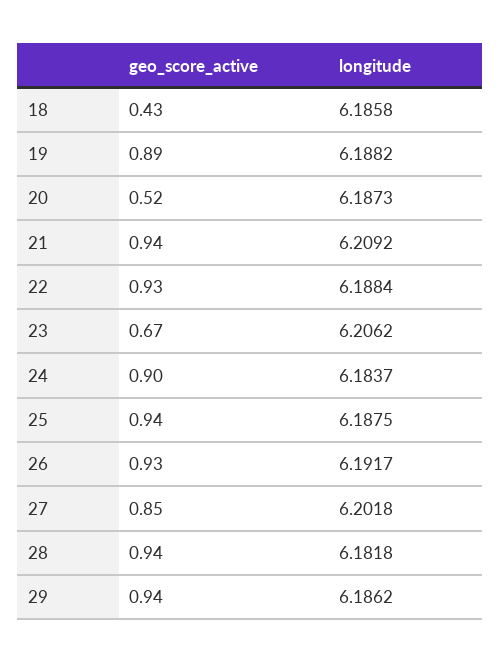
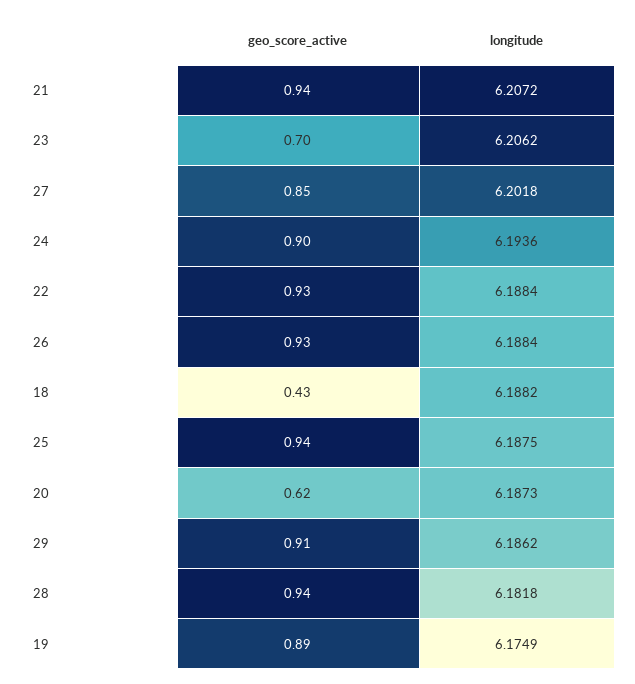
  {
    "geo_score_active": {
      "18": 0.43,
      "19": 0.89,
-     "20": 0.52,
+     "20": 0.62,
      "21": 0.94,
      "22": 0.93,
-     "23": 0.67,
+     "23": 0.7,
      "24": 0.9,
      "25": 0.94,
      "26": 0.93,
      "27": 0.85,
      "28": 0.94,
-     "29": 0.94
+     "29": 0.91
    },
    "longitude": {
-     "18": 6.1858,
+     "18": 6.1882,
-     "19": 6.1882,
+     "19": 6.1749,
      "20": 6.1873,
-     "21": 6.2092,
+     "21": 6.2072,
      "22": 6.1884,
      "23": 6.2062,
-     "24": 6.1837,
+     "24": 6.1936,
      "25": 6.1875,
-     "26": 6.1917,
+     "26": 6.1884,
      "27": 6.2018,
      "28": 6.1818,
      "29": 6.1862
    }
  }

